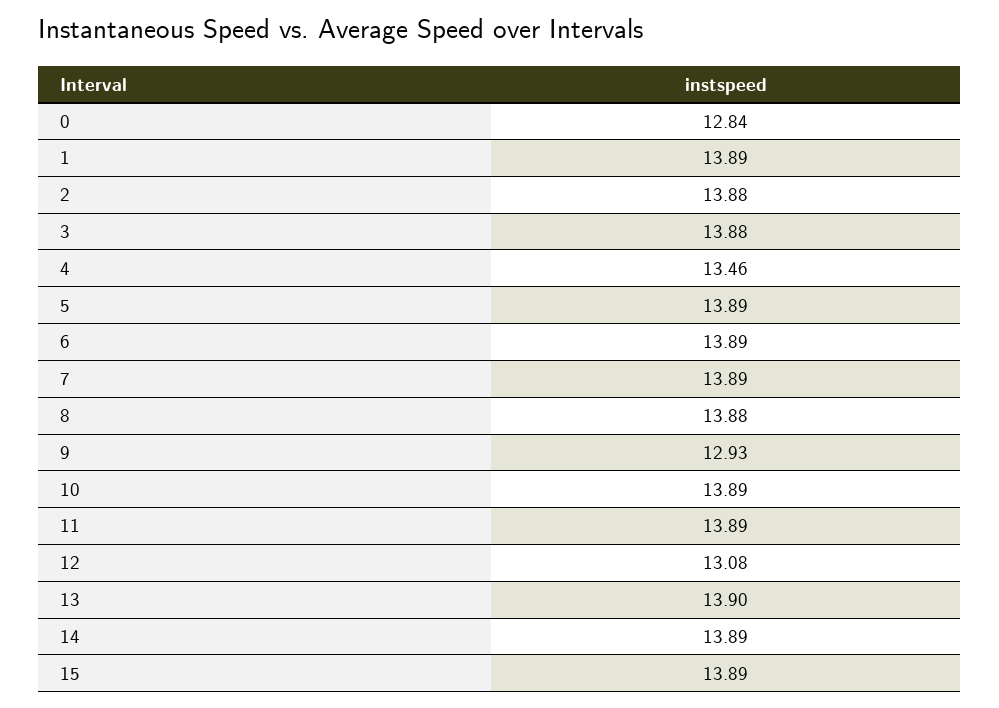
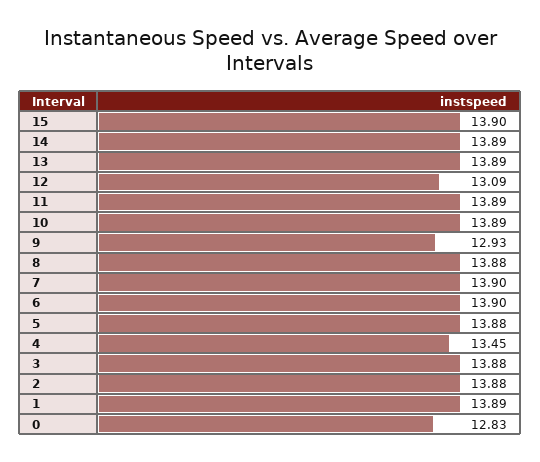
  {
-   "0": 12.84,
+   "0": 12.83,
    "1": 13.89,
    "2": 13.88,
    "3": 13.88,
-   "4": 13.46,
+   "4": 13.45,
-   "5": 13.89,
+   "5": 13.88,
-   "6": 13.89,
+   "6": 13.9,
-   "7": 13.89,
+   "7": 13.9,
    "8": 13.88,
    "9": 12.93,
    "10": 13.89,
    "11": 13.89,
-   "12": 13.08,
+   "12": 13.09,
-   "13": 13.9,
+   "13": 13.89,
    "14": 13.89,
-   "15": 13.89
+   "15": 13.9
  }

